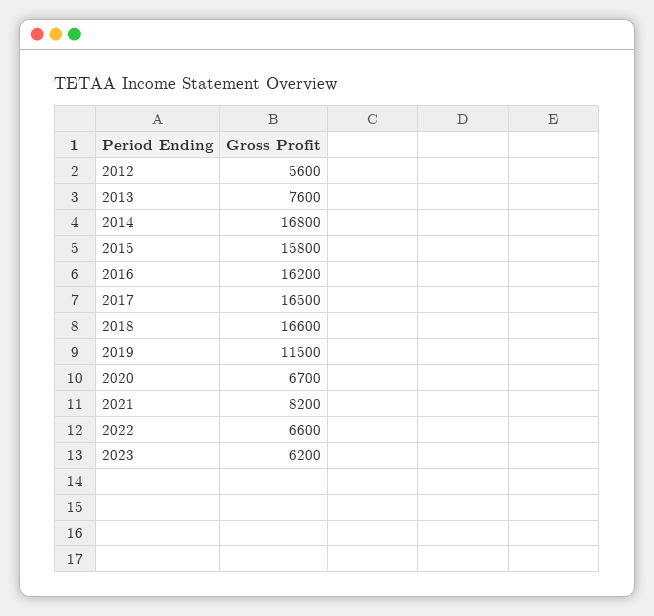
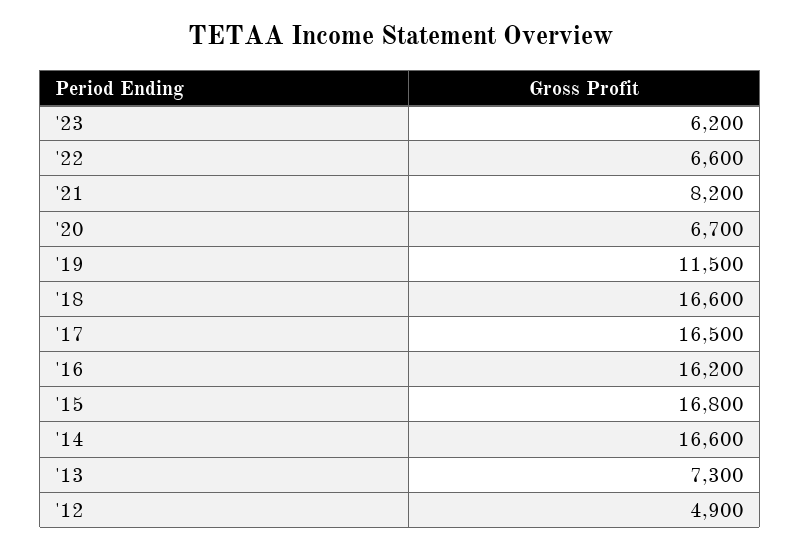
  {
-   "2012": 5600,
+   "2012": 4900,
-   "2013": 7600,
+   "2013": 7300,
-   "2014": 16800,
+   "2014": 16600,
-   "2015": 15800,
+   "2015": 16800,
    "2016": 16200,
    "2017": 16500,
    "2018": 16600,
    "2019": 11500,
    "2020": 6700,
    "2021": 8200,
    "2022": 6600,
    "2023": 6200
  }

